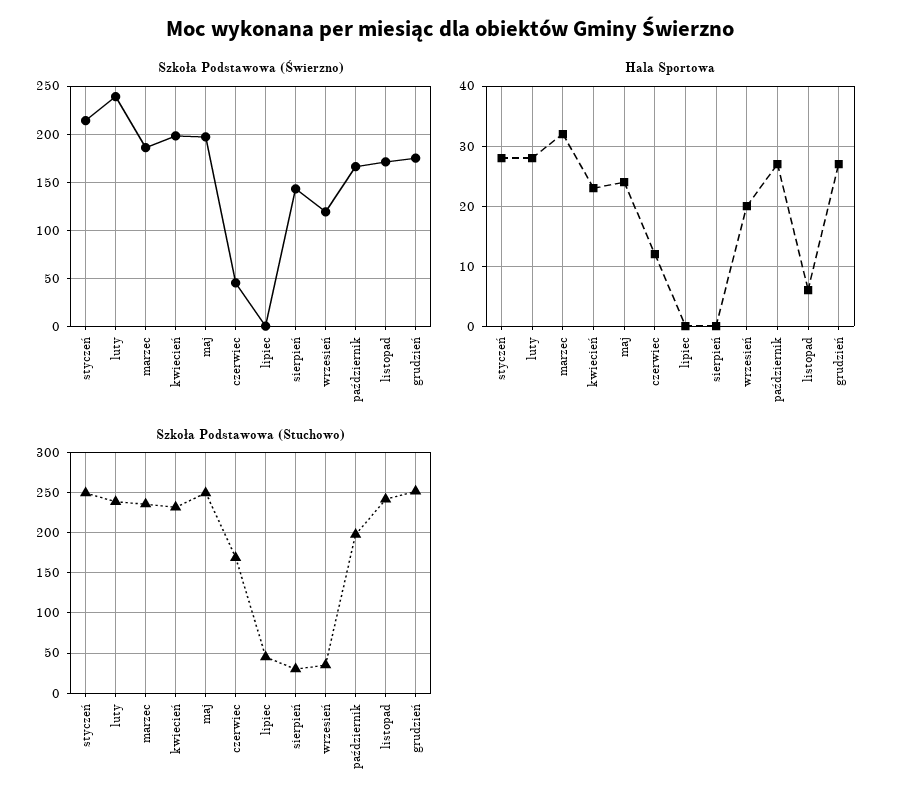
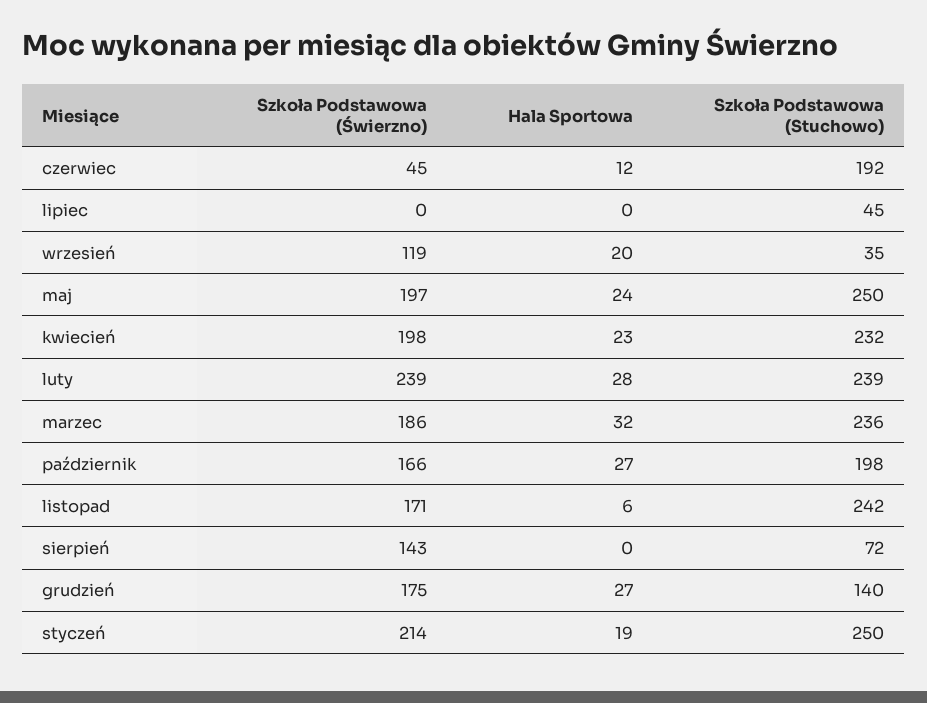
  {
    "Szkoła Podstawowa (Świerzno)": {
      "styczeń": 214,
      "luty": 239,
      "marzec": 186,
      "kwiecień": 198,
      "maj": 197,
      "czerwiec": 45,
      "lipiec": 0,
      "sierpień": 143,
      "wrzesień": 119,
      "październik": 166,
      "listopad": 171,
      "grudzień": 175
    },
    "Hala Sportowa": {
-     "styczeń": 28,
+     "styczeń": 19,
      "luty": 28,
      "marzec": 32,
      "kwiecień": 23,
      "maj": 24,
      "czerwiec": 12,
      "lipiec": 0,
      "sierpień": 0,
      "wrzesień": 20,
      "październik": 27,
      "listopad": 6,
      "grudzień": 27
    },
    "Szkoła Podstawowa (Stuchowo)": {
      "styczeń": 250,
      "luty": 239,
      "marzec": 236,
      "kwiecień": 232,
      "maj": 250,
-     "czerwiec": 170,
+     "czerwiec": 192,
      "lipiec": 45,
-     "sierpień": 30,
+     "sierpień": 72,
      "wrzesień": 35,
      "październik": 198,
      "listopad": 242,
-     "grudzień": 250
+     "grudzień": 140
    }
  }

